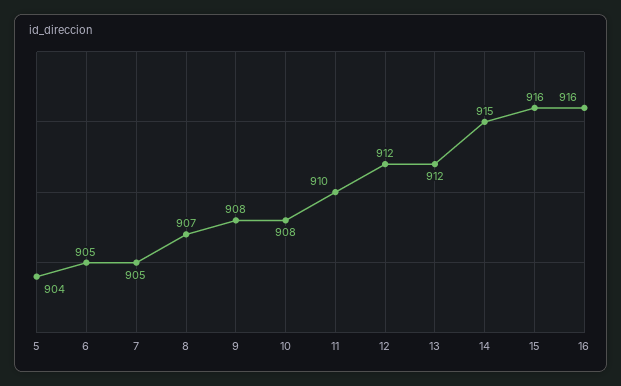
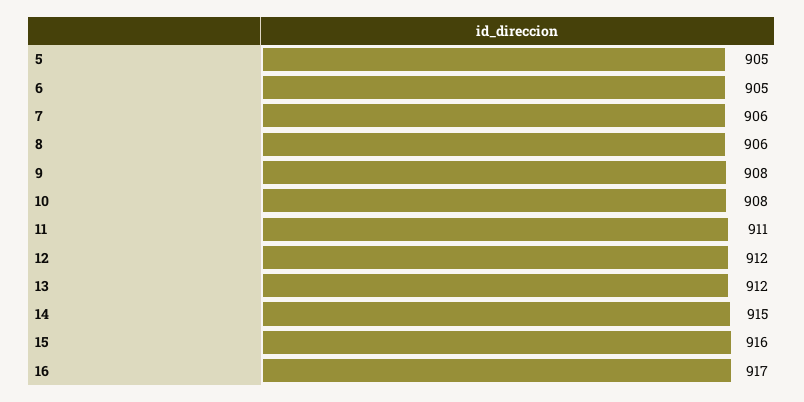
  {
-   "5": 904,
+   "5": 905,
    "6": 905,
-   "7": 905,
+   "7": 906,
-   "8": 907,
+   "8": 906,
    "9": 908,
    "10": 908,
-   "11": 910,
+   "11": 911,
    "12": 912,
    "13": 912,
    "14": 915,
    "15": 916,
-   "16": 916
+   "16": 917
  }

